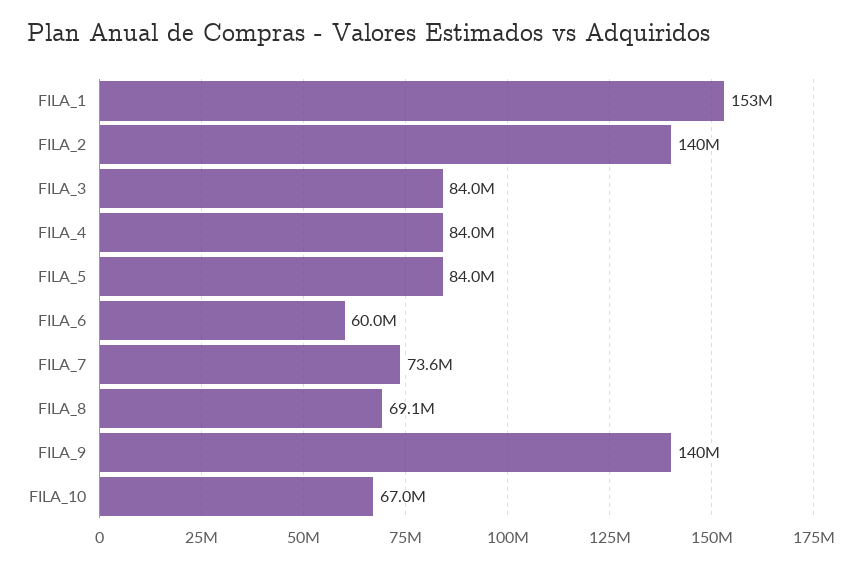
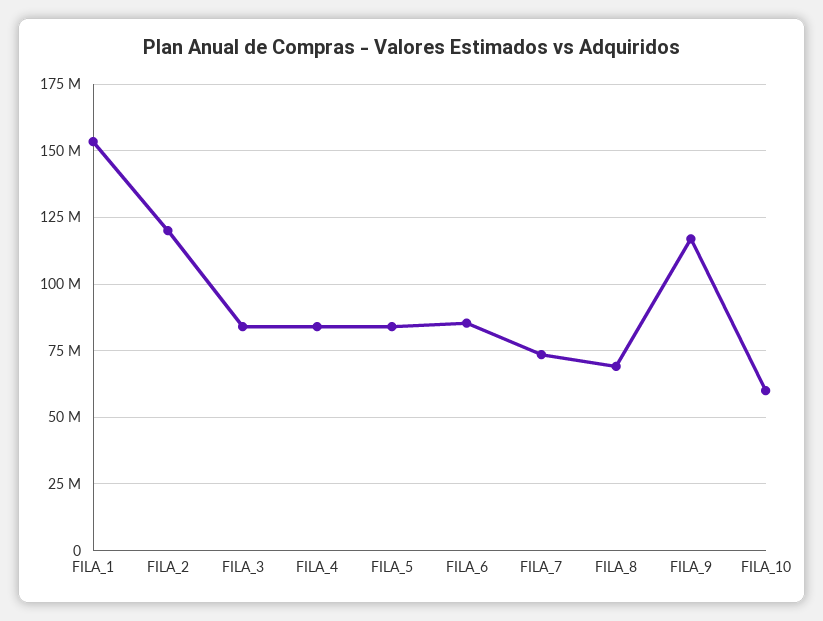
  {
    "FILA_1": 153000000,
-   "FILA_2": 140000000,
+   "FILA_2": 120000000,
    "FILA_3": 84000000,
    "FILA_4": 84000000,
    "FILA_5": 84000000,
-   "FILA_6": 60000000,
+   "FILA_6": 85000000,
    "FILA_7": 73600000,
    "FILA_8": 69100000,
-   "FILA_9": 140000000,
+   "FILA_9": 117500000,
-   "FILA_10": 67000000
+   "FILA_10": 60000000
  }

